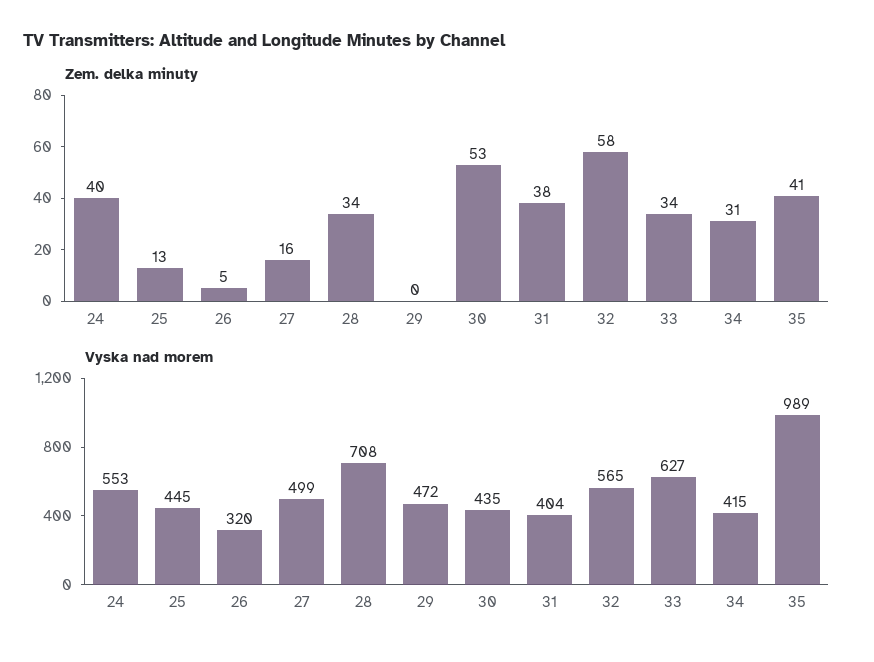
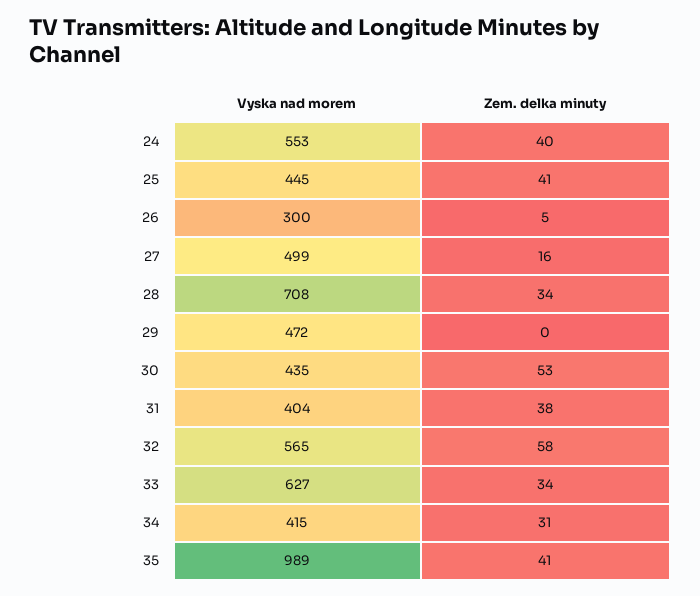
  {
    "Zem. delka minuty": {
      "24": 40,
-     "25": 13,
+     "25": 41,
      "26": 5,
      "27": 16,
      "28": 34,
      "29": 0,
      "30": 53,
      "31": 38,
      "32": 58,
      "33": 34,
      "34": 31,
      "35": 41
    },
    "Vyska nad morem": {
      "24": 553,
      "25": 445,
-     "26": 320,
+     "26": 300,
      "27": 499,
      "28": 708,
      "29": 472,
      "30": 435,
      "31": 404,
      "32": 565,
      "33": 627,
      "34": 415,
      "35": 989
    }
  }

